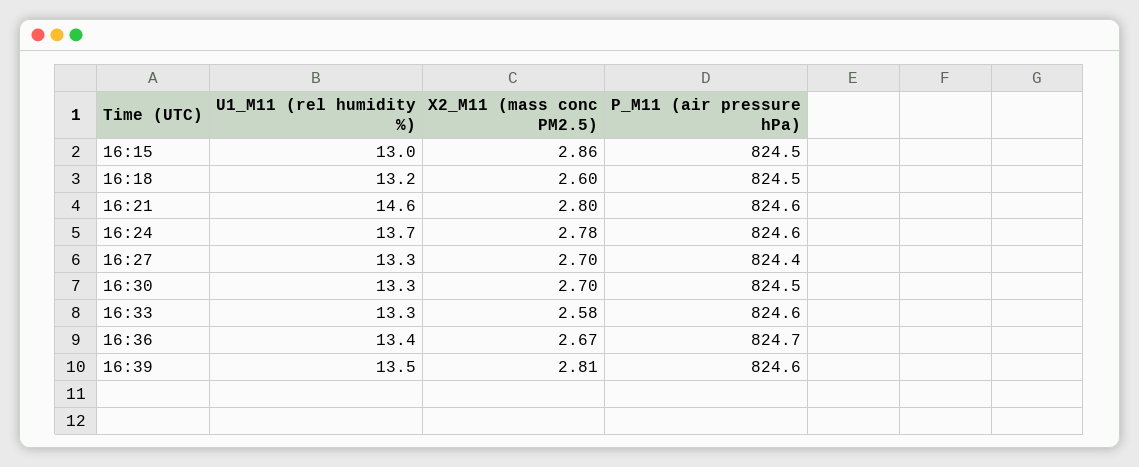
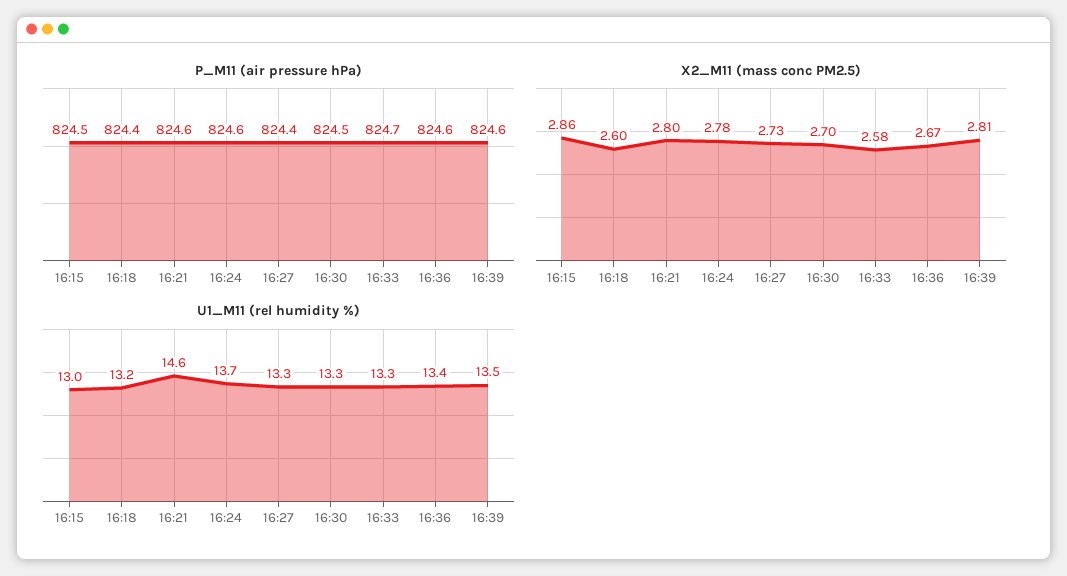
  {
    "U1_M11 (rel humidity %)": {
      "16:15": 13,
      "16:18": 13.2,
      "16:21": 14.6,
      "16:24": 13.7,
      "16:27": 13.3,
      "16:30": 13.3,
      "16:33": 13.3,
      "16:36": 13.4,
      "16:39": 13.5
    },
    "X2_M11 (mass conc PM2.5)": {
      "16:15": 2.86,
      "16:18": 2.6,
      "16:21": 2.8,
      "16:24": 2.78,
-     "16:27": 2.7,
+     "16:27": 2.73,
      "16:30": 2.7,
      "16:33": 2.58,
      "16:36": 2.67,
      "16:39": 2.81
    },
    "P_M11 (air pressure hPa)": {
      "16:15": 824.5,
-     "16:18": 824.5,
+     "16:18": 824.4,
      "16:21": 824.6,
      "16:24": 824.6,
      "16:27": 824.4,
      "16:30": 824.5,
-     "16:33": 824.6,
+     "16:33": 824.7,
-     "16:36": 824.7,
+     "16:36": 824.6,
      "16:39": 824.6
    }
  }

